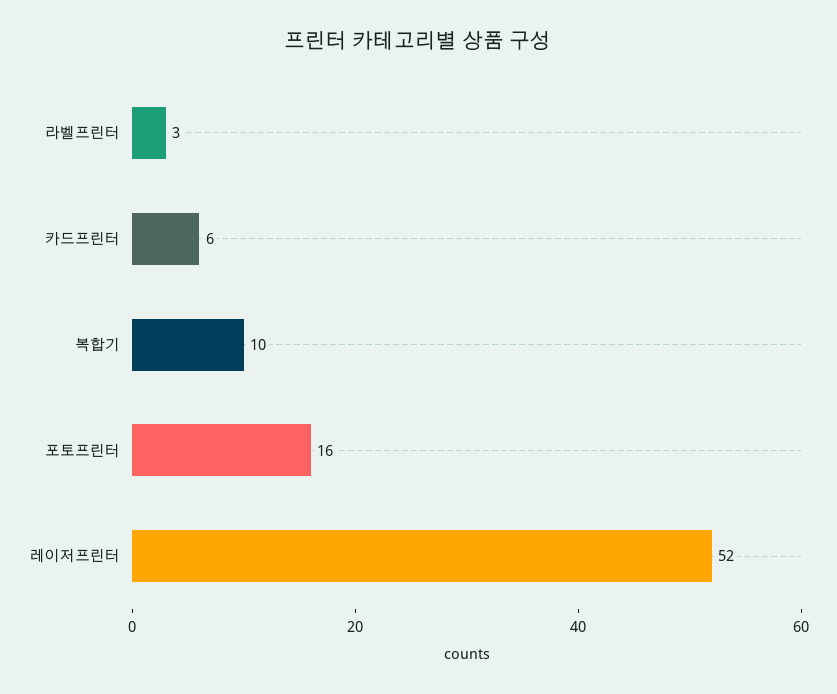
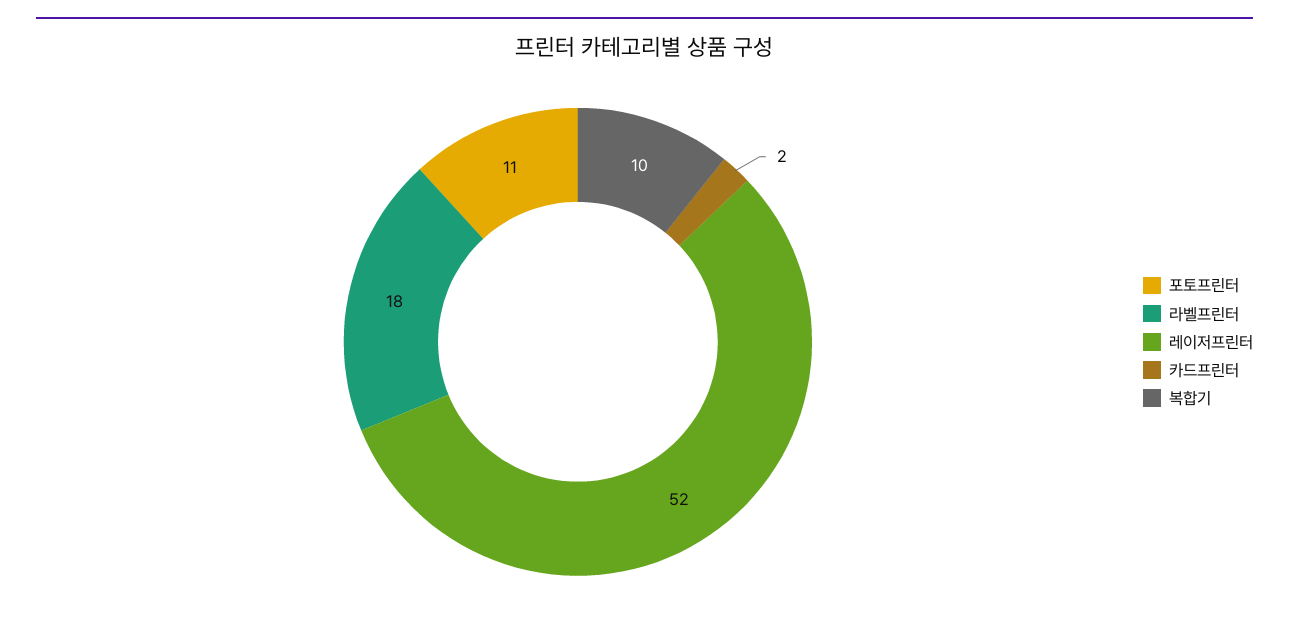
  {
-   "라벨프린터": 3,
+   "라벨프린터": 18,
-   "카드프린터": 6,
+   "카드프린터": 2,
    "복합기": 10,
-   "포토프린터": 16,
+   "포토프린터": 11,
    "레이저프린터": 52
  }

